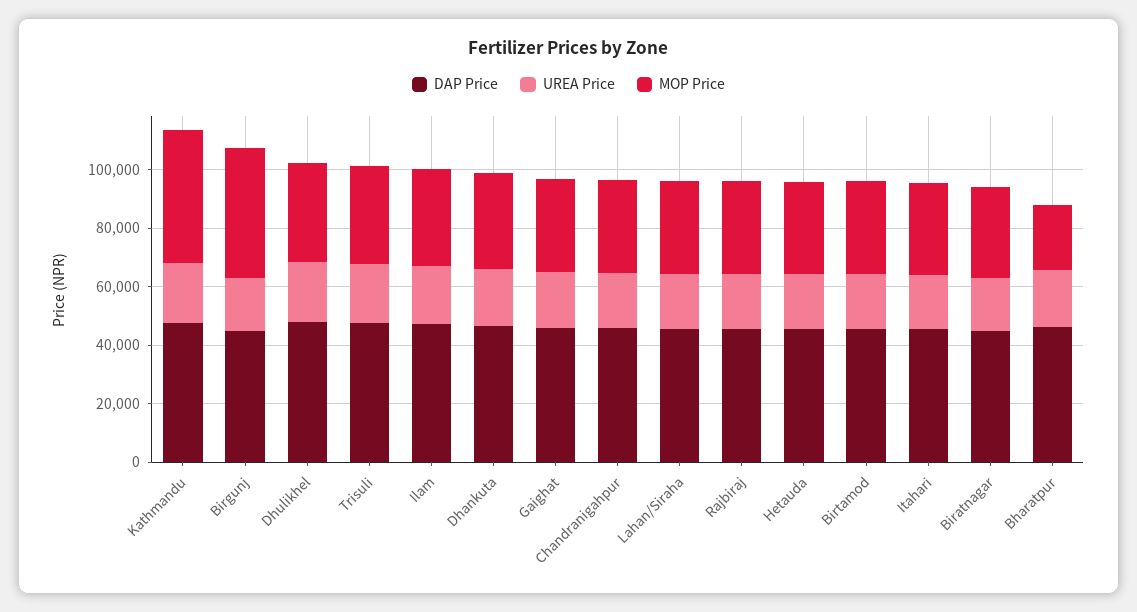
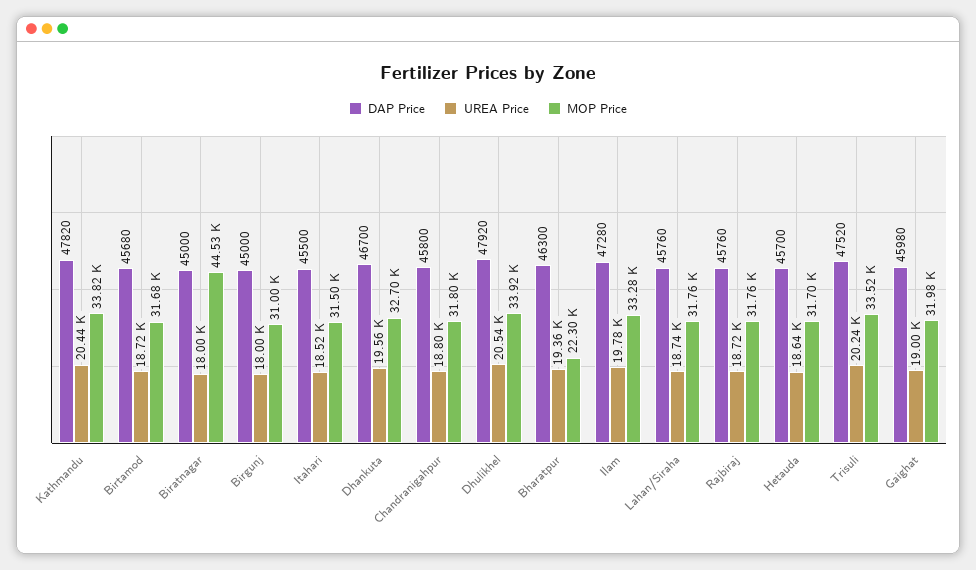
  {
    "DAP Price": {
      "Kathmandu": 47820,
      "Birgunj": 45000,
      "Dhulikhel": 47920,
      "Trisuli": 47520,
      "Ilam": 47280,
      "Dhankuta": 46700,
      "Gaighat": 45980,
      "Chandranigahpur": 45800,
      "Lahan/Siraha": 45760,
      "Rajbiraj": 45760,
      "Hetauda": 45700,
      "Birtamod": 45680,
      "Itahari": 45500,
      "Biratnagar": 45000,
      "Bharatpur": 46300
    },
    "UREA Price": {
      "Kathmandu": 20440,
      "Birgunj": 18000,
      "Dhulikhel": 20540,
      "Trisuli": 20240,
      "Ilam": 19780,
      "Dhankuta": 19560,
      "Gaighat": 19000,
      "Chandranigahpur": 18800,
      "Lahan/Siraha": 18740,
      "Rajbiraj": 18720,
      "Hetauda": 18640,
      "Birtamod": 18720,
      "Itahari": 18520,
      "Biratnagar": 18000,
      "Bharatpur": 19360
    },
    "MOP Price": {
-     "Kathmandu": 45000,
+     "Kathmandu": 33820,
-     "Birgunj": 45000,
+     "Birgunj": 31000,
      "Dhulikhel": 33920,
      "Trisuli": 33520,
      "Ilam": 33280,
      "Dhankuta": 32700,
      "Gaighat": 31980,
      "Chandranigahpur": 31800,
      "Lahan/Siraha": 31760,
      "Rajbiraj": 31760,
      "Hetauda": 31700,
      "Birtamod": 31680,
      "Itahari": 31500,
-     "Biratnagar": 30000,
+     "Biratnagar": 44530,
      "Bharatpur": 22300
    }
  }

